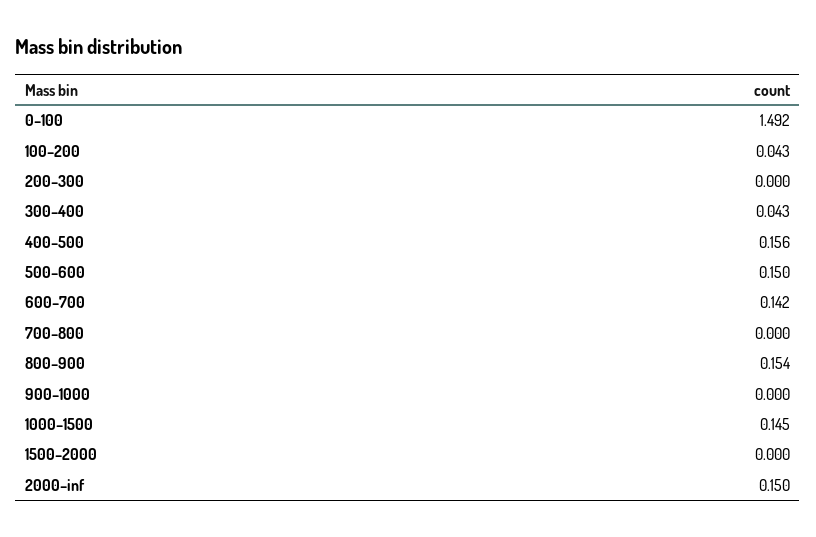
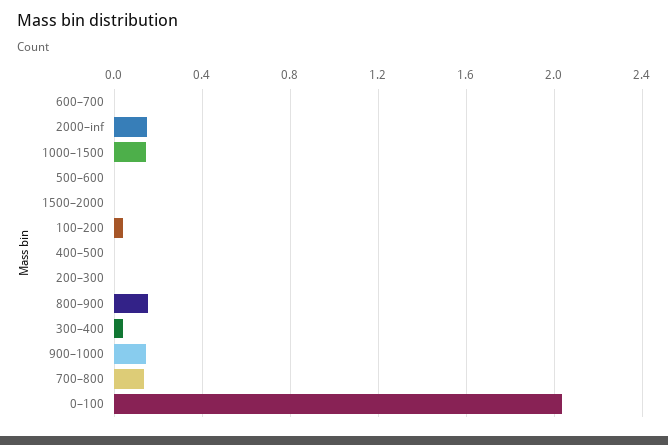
  {
-   "0–100": 1.492,
+   "0–100": 2.05,
    "100–200": 0.043,
    "200–300": 0,
    "300–400": 0.043,
-   "400–500": 0.156,
+   "400–500": 0,
-   "500–600": 0.15,
+   "500–600": 0,
-   "600–700": 0.142,
+   "600–700": 0,
-   "700–800": 0,
+   "700–800": 0.15,
    "800–900": 0.154,
-   "900–1000": 0,
+   "900–1000": 0.15,
    "1000–1500": 0.145,
    "1500–2000": 0,
    "2000–inf": 0.15
  }

